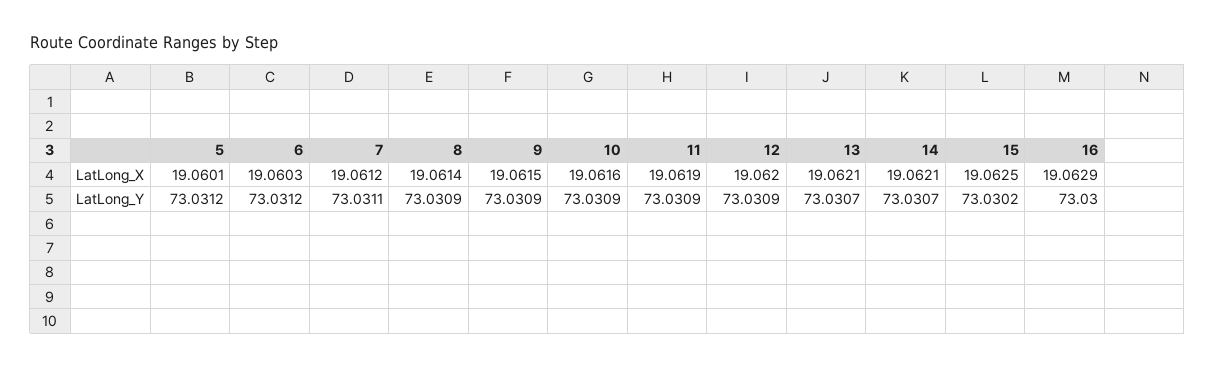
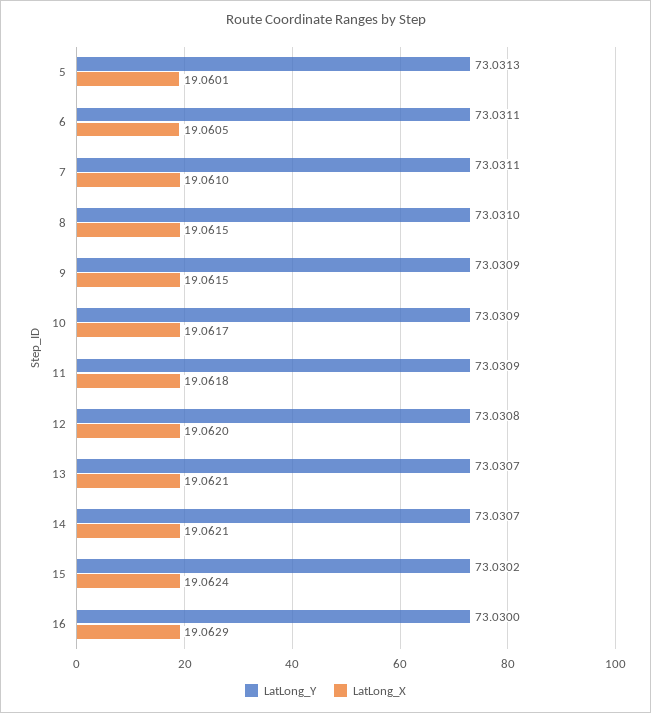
  {
    "LatLong_X": {
      "5": 19.0601,
-     "6": 19.0603,
+     "6": 19.0605,
-     "7": 19.0612,
+     "7": 19.061,
-     "8": 19.0614,
+     "8": 19.0615,
      "9": 19.0615,
-     "10": 19.0616,
+     "10": 19.0617,
-     "11": 19.0619,
+     "11": 19.0618,
      "12": 19.062,
      "13": 19.0621,
      "14": 19.0621,
-     "15": 19.0625,
+     "15": 19.0624,
      "16": 19.0629
    },
    "LatLong_Y": {
-     "5": 73.0312,
+     "5": 73.0313,
-     "6": 73.0312,
+     "6": 73.0311,
      "7": 73.0311,
-     "8": 73.0309,
+     "8": 73.031,
      "9": 73.0309,
      "10": 73.0309,
      "11": 73.0309,
-     "12": 73.0309,
+     "12": 73.0308,
      "13": 73.0307,
      "14": 73.0307,
      "15": 73.0302,
      "16": 73.03
    }
  }

